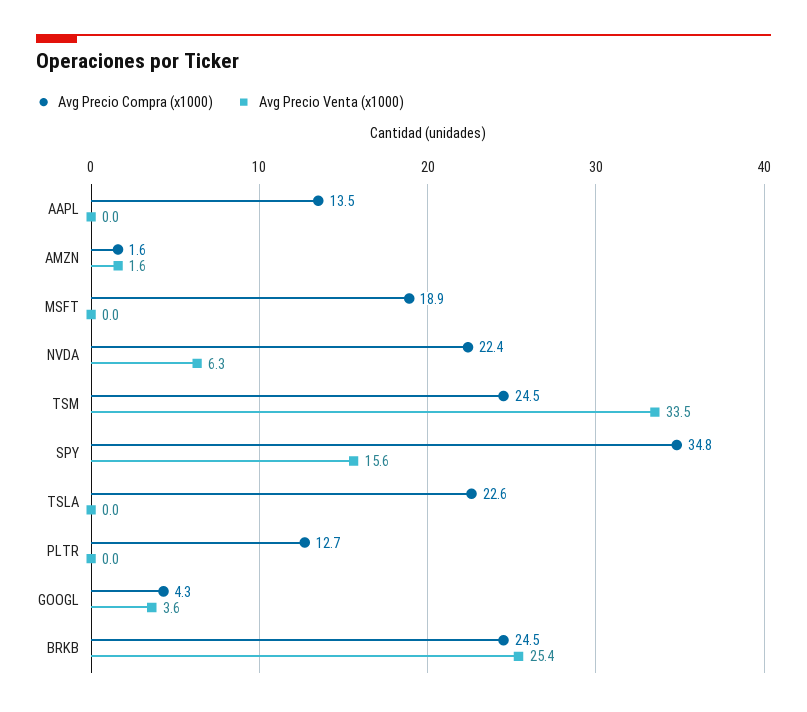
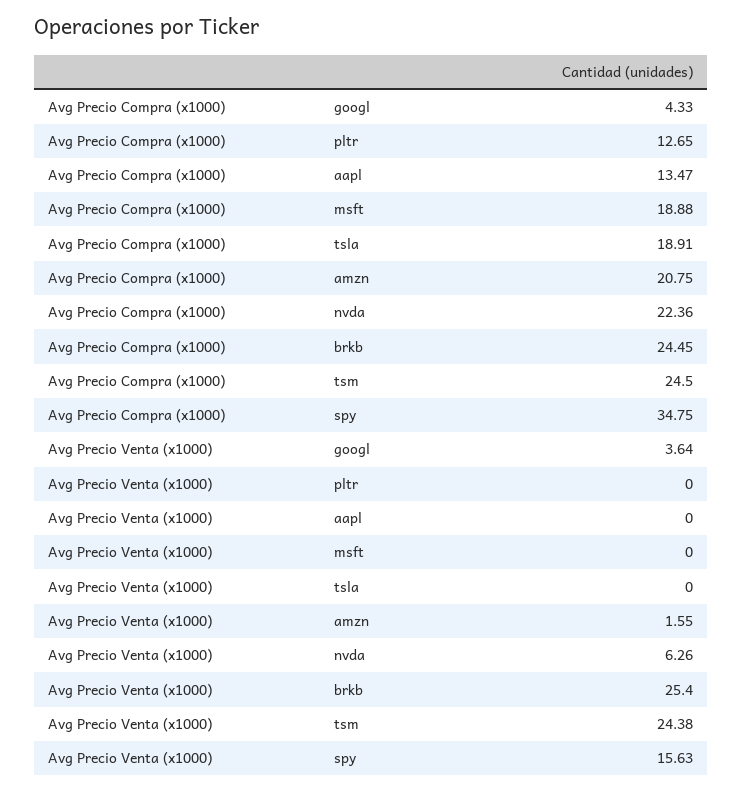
  {
    "Avg Precio Compra (x1000)": {
      "AAPL": 13.47,
-     "AMZN": 1.6,
+     "AMZN": 20.75,
      "MSFT": 18.88,
      "NVDA": 22.36,
      "TSM": 24.5,
      "SPY": 34.75,
-     "TSLA": 22.6,
+     "TSLA": 18.91,
      "PLTR": 12.65,
      "GOOGL": 4.33,
      "BRKB": 24.45
    },
    "Avg Precio Venta (x1000)": {
      "AAPL": 0,
      "AMZN": 1.55,
      "MSFT": 0,
      "NVDA": 6.26,
-     "TSM": 33.5,
+     "TSM": 24.38,
      "SPY": 15.63,
      "TSLA": 0,
      "PLTR": 0,
      "GOOGL": 3.64,
      "BRKB": 25.4
    }
  }

